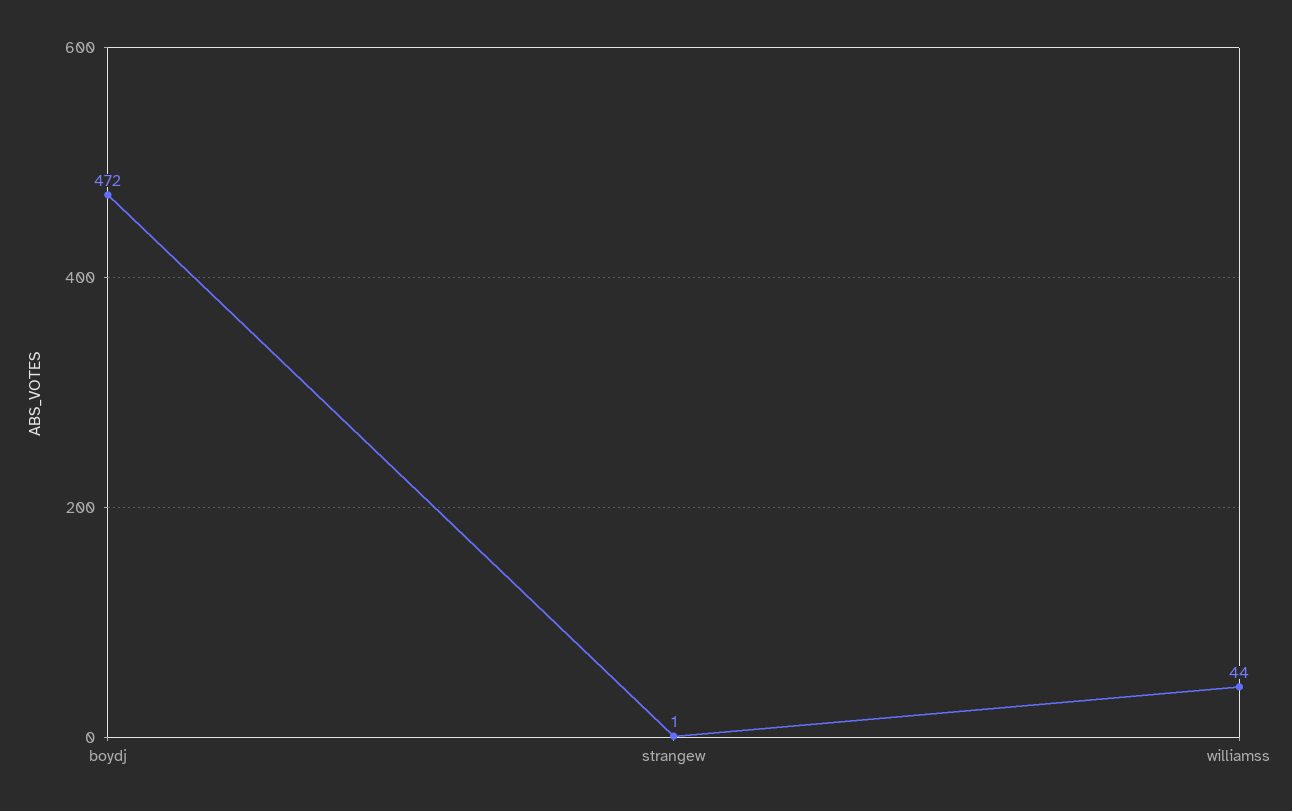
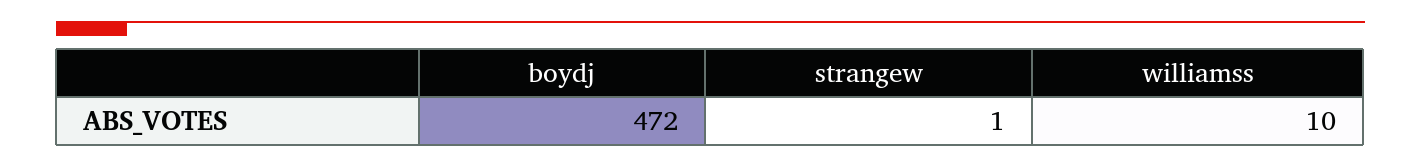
  {
    "boydj": 472,
    "strangew": 1,
-   "williamss": 44
+   "williamss": 10
  }

